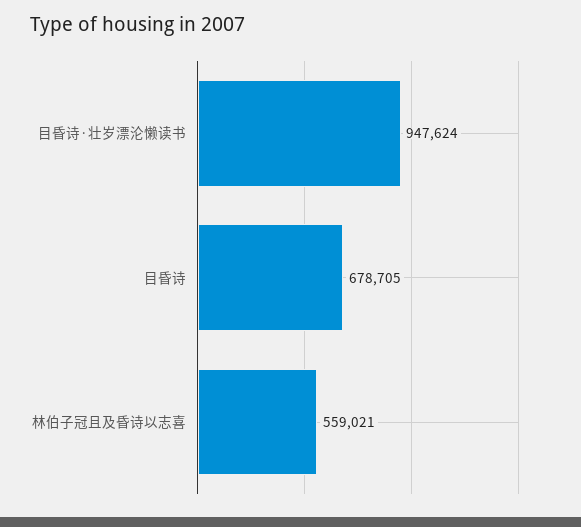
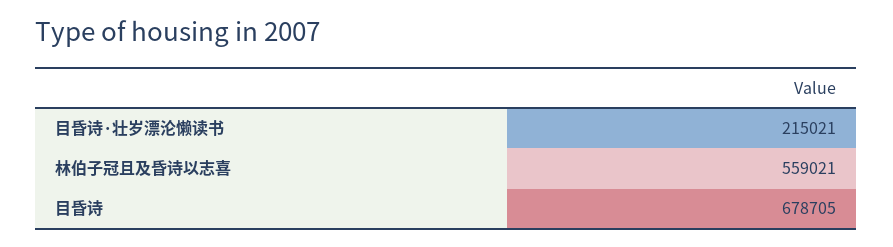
  {
-   "目昏诗·壮岁漂沦懒读书": 947624,
+   "目昏诗·壮岁漂沦懒读书": 215021,
    "目昏诗": 678705,
    "林伯子冠且及昏诗以志喜": 559021
  }

